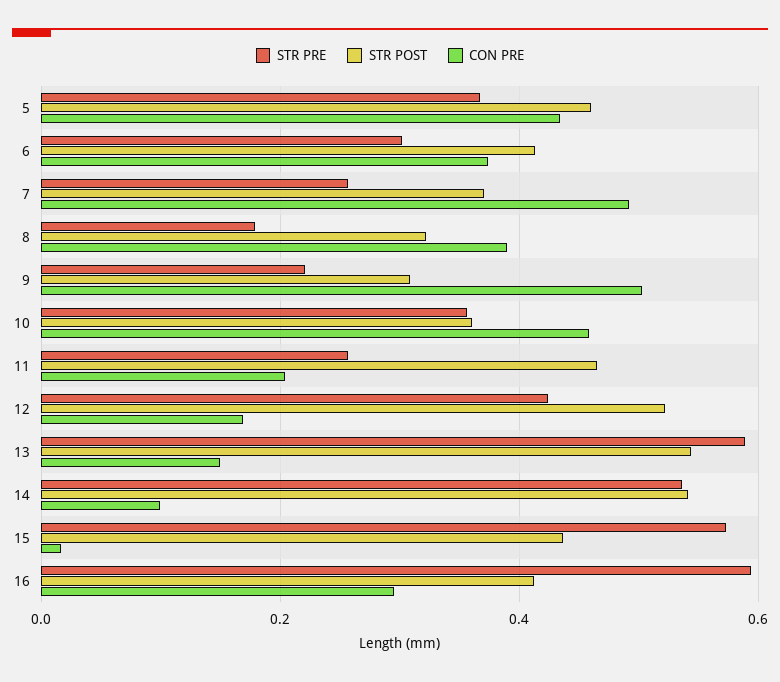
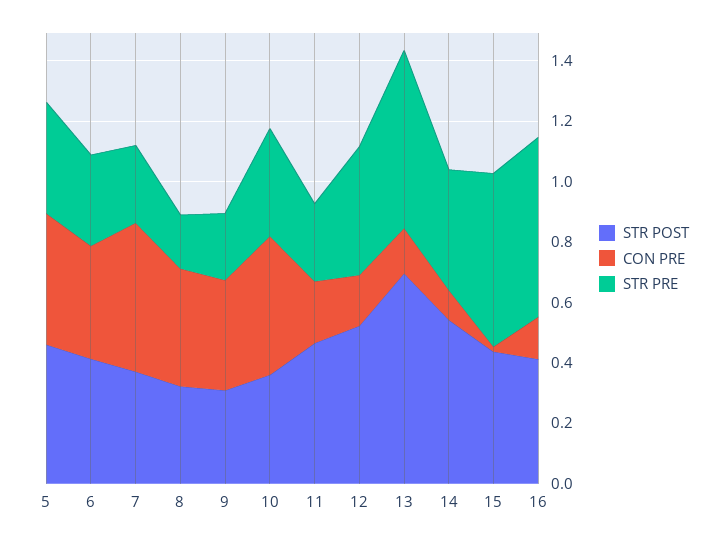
  {
    "STR PRE": {
      "5": 0.36,
      "6": 0.3,
      "7": 0.26,
      "8": 0.18,
      "9": 0.22,
      "10": 0.36,
      "11": 0.26,
      "12": 0.42,
      "13": 0.58,
-     "14": 0.54,
+     "14": 0.4,
      "15": 0.58,
      "16": 0.6
    },
    "STR POST": {
      "5": 0.46,
      "6": 0.42,
      "7": 0.38,
      "8": 0.32,
      "9": 0.3,
      "10": 0.36,
      "11": 0.46,
      "12": 0.52,
-     "13": 0.54,
+     "13": 0.7,
      "14": 0.54,
      "15": 0.44,
      "16": 0.42
    },
    "CON PRE": {
      "5": 0.44,
      "6": 0.38,
      "7": 0.5,
      "8": 0.38,
-     "9": 0.5,
+     "9": 0.35,
      "10": 0.46,
      "11": 0.2,
      "12": 0.16,
      "13": 0.14,
      "14": 0.1,
      "15": 0.02,
-     "16": 0.3
+     "16": 0.15
    }
  }

